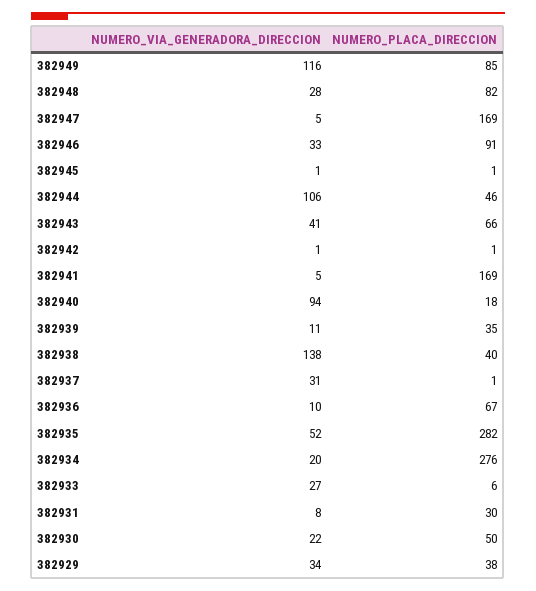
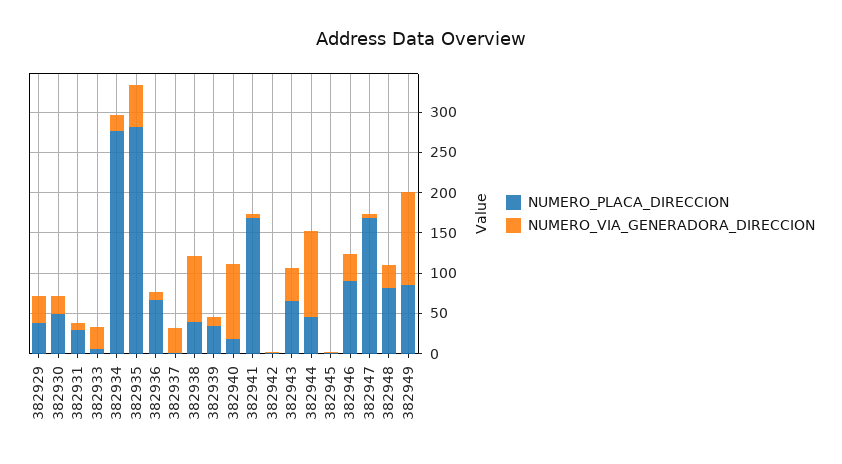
  {
    "NUMERO_VIA_GENERADORA_DIRECCION": {
      "382949": 116,
      "382948": 28,
      "382947": 5,
      "382946": 33,
      "382945": 1,
      "382944": 106,
      "382943": 41,
      "382942": 1,
      "382941": 5,
      "382940": 94,
      "382939": 11,
-     "382938": 138,
+     "382938": 80,
      "382937": 31,
      "382936": 10,
      "382935": 52,
      "382934": 20,
      "382933": 27,
      "382931": 8,
      "382930": 22,
      "382929": 34
    },
    "NUMERO_PLACA_DIRECCION": {
      "382949": 85,
      "382948": 82,
      "382947": 169,
      "382946": 91,
      "382945": 1,
      "382944": 46,
      "382943": 66,
      "382942": 1,
      "382941": 169,
      "382940": 18,
      "382939": 35,
      "382938": 40,
      "382937": 1,
      "382936": 67,
      "382935": 282,
      "382934": 276,
      "382933": 6,
      "382931": 30,
      "382930": 50,
      "382929": 38
    }
  }

